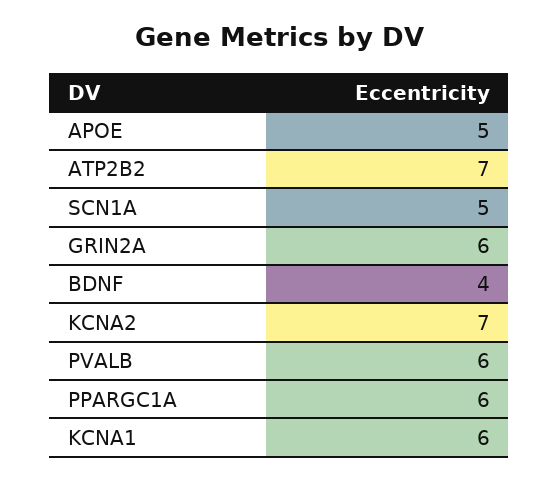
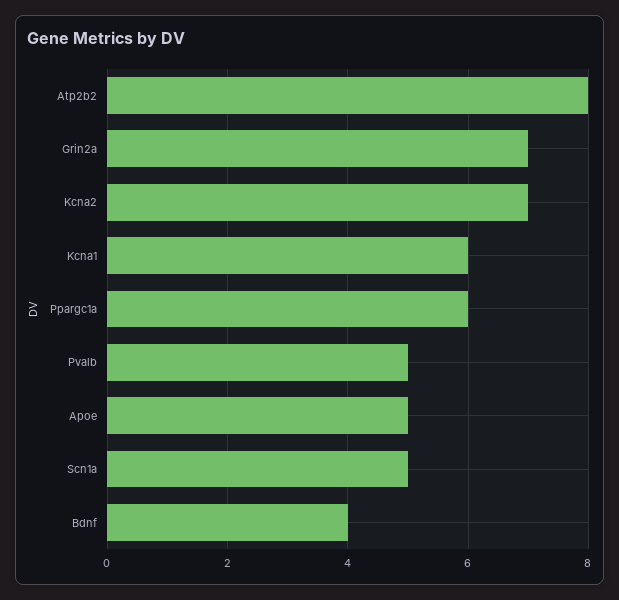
  {
    "APOE": 5,
-   "ATP2B2": 7,
+   "ATP2B2": 8,
    "SCN1A": 5,
-   "GRIN2A": 6,
+   "GRIN2A": 7,
    "BDNF": 4,
    "KCNA2": 7,
-   "PVALB": 6,
+   "PVALB": 5,
    "PPARGC1A": 6,
    "KCNA1": 6
  }

